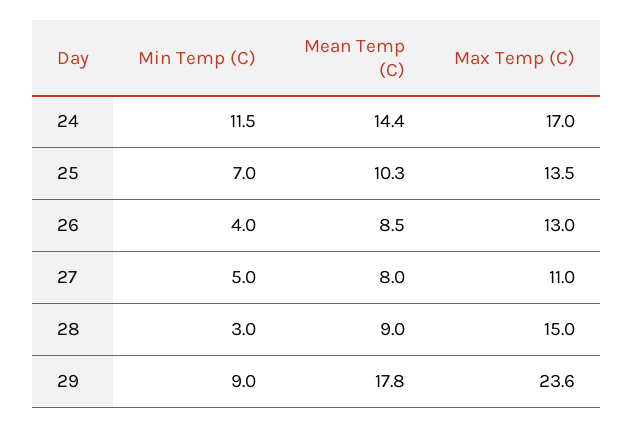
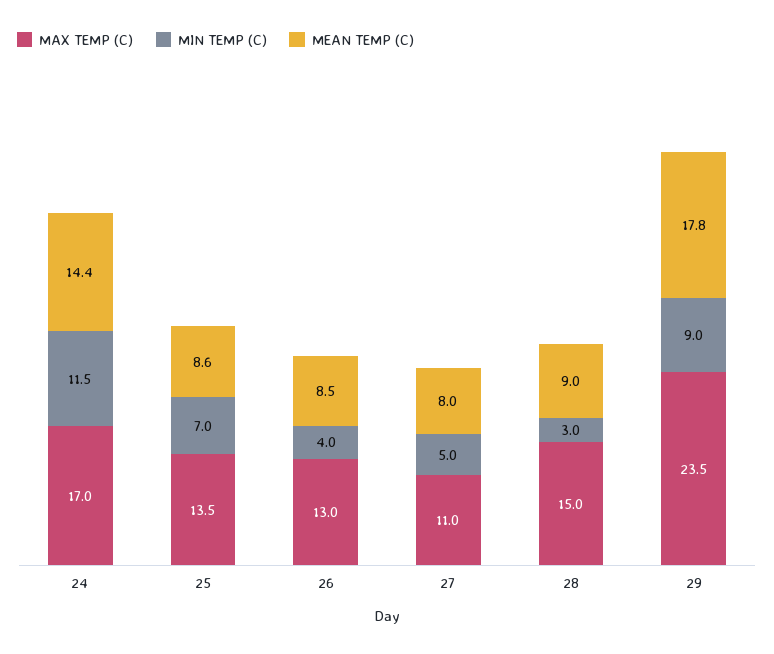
  {
    "Min Temp (C)": {
      "24": 11.5,
      "25": 7,
      "26": 4,
      "27": 5,
      "28": 3,
      "29": 9
    },
    "Mean Temp (C)": {
      "24": 14.4,
-     "25": 10.3,
+     "25": 8.6,
      "26": 8.5,
      "27": 8,
      "28": 9,
      "29": 17.8
    },
    "Max Temp (C)": {
      "24": 17,
      "25": 13.5,
      "26": 13,
      "27": 11,
      "28": 15,
-     "29": 23.6
+     "29": 23.5
    }
  }

